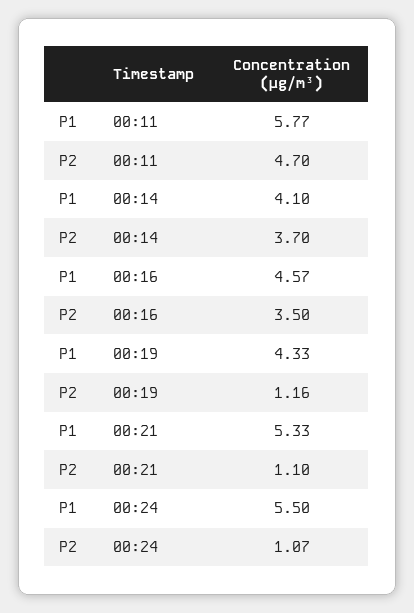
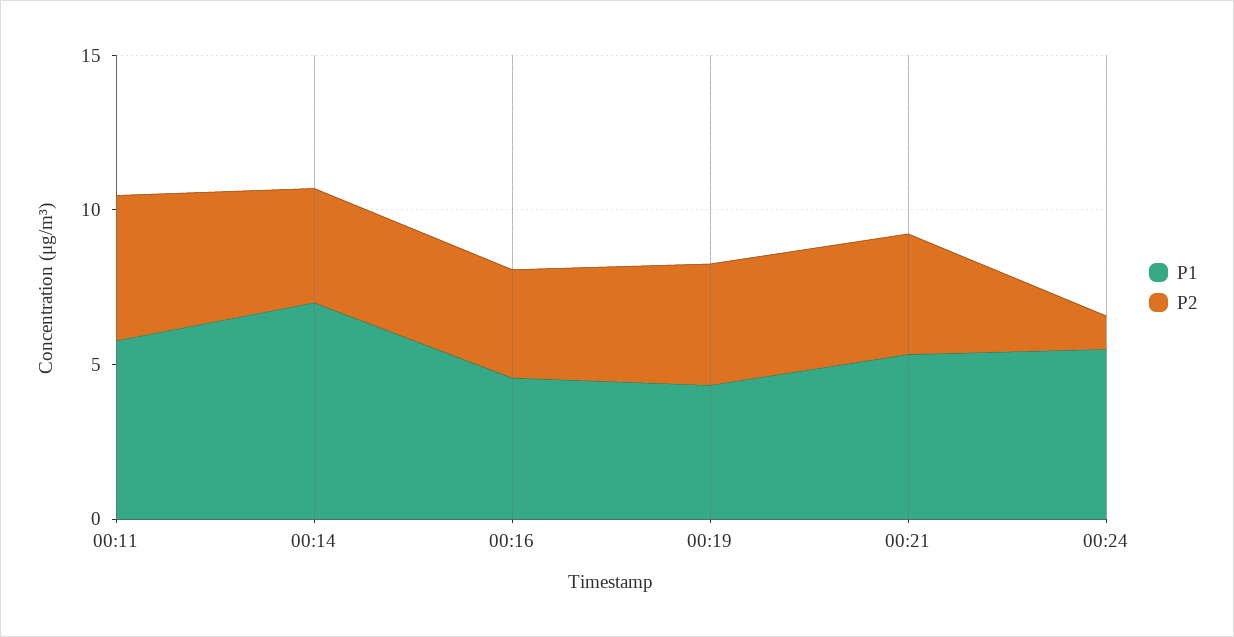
  {
    "P1": {
      "00:11": 5.77,
-     "00:14": 4.1,
+     "00:14": 7,
      "00:16": 4.57,
      "00:19": 4.33,
      "00:21": 5.33,
      "00:24": 5.5
    },
    "P2": {
      "00:11": 4.7,
      "00:14": 3.7,
      "00:16": 3.5,
-     "00:19": 1.16,
+     "00:19": 4,
-     "00:21": 1.1,
+     "00:21": 4,
      "00:24": 1.07
    }
  }

